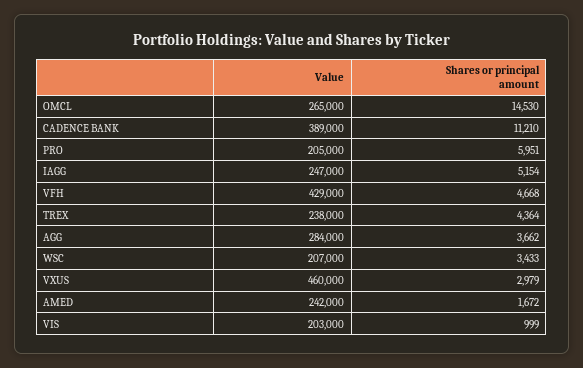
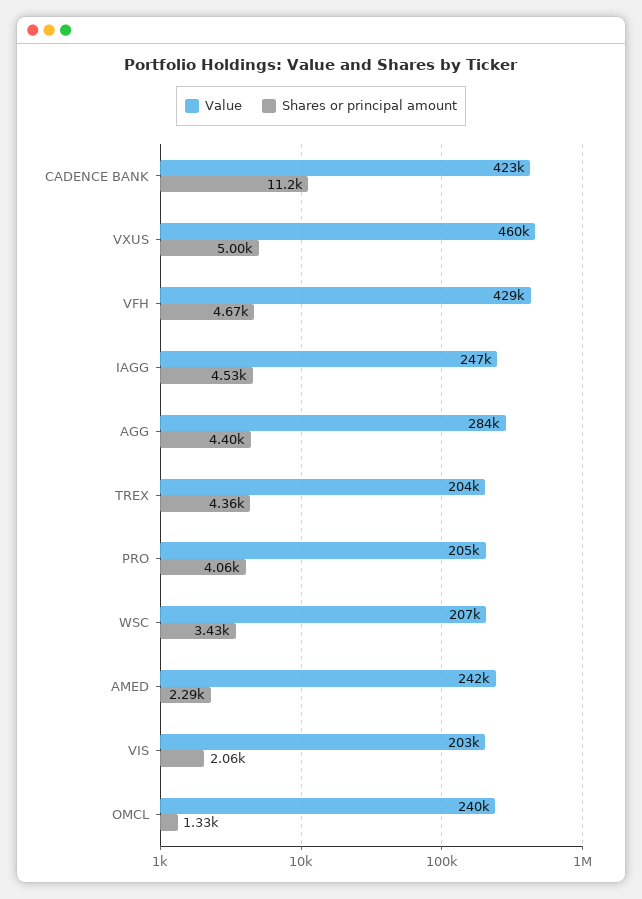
  {
    "Value": {
-     "OMCL": 265000,
+     "OMCL": 240000,
-     "CADENCE BANK": 389000,
+     "CADENCE BANK": 423000,
      "PRO": 205000,
      "IAGG": 247000,
      "VFH": 429000,
-     "TREX": 238000,
+     "TREX": 204000,
      "AGG": 284000,
      "WSC": 207000,
      "VXUS": 460000,
      "AMED": 242000,
      "VIS": 203000
    },
    "Shares or principal amount": {
-     "OMCL": 14530,
+     "OMCL": 1330,
      "CADENCE BANK": 11210,
-     "PRO": 5951,
+     "PRO": 4060,
-     "IAGG": 5154,
+     "IAGG": 4530,
      "VFH": 4668,
      "TREX": 4364,
-     "AGG": 3662,
+     "AGG": 4400,
      "WSC": 3433,
-     "VXUS": 2979,
+     "VXUS": 5000,
-     "AMED": 1672,
+     "AMED": 2290,
-     "VIS": 999
+     "VIS": 2060
    }
  }

